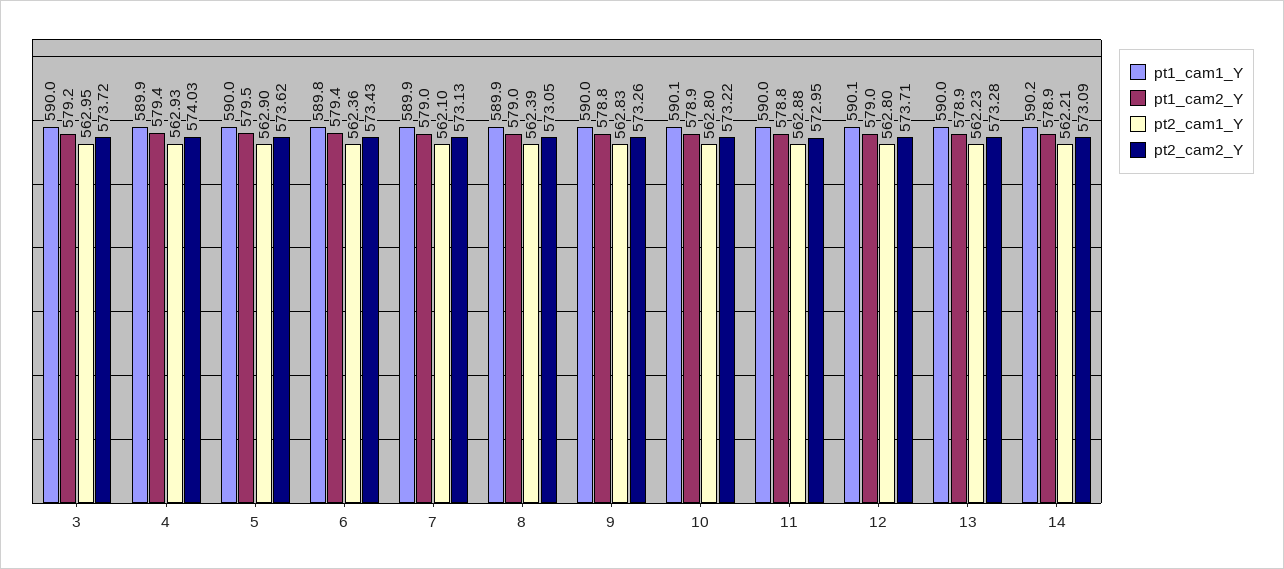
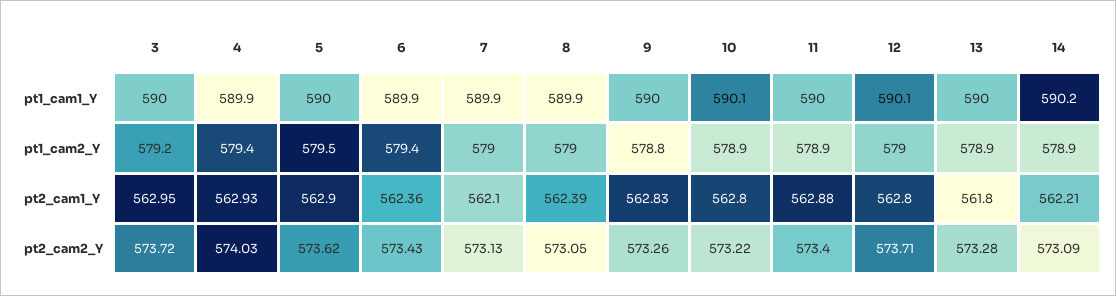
  {
    "pt1_cam1_Y": {
      "3": 590,
      "4": 589.9,
      "5": 590,
-     "6": 589.8,
+     "6": 589.9,
      "7": 589.9,
      "8": 589.9,
      "9": 590,
      "10": 590.1,
      "11": 590,
      "12": 590.1,
      "13": 590,
      "14": 590.2
    },
    "pt1_cam2_Y": {
      "3": 579.2,
      "4": 579.4,
      "5": 579.5,
      "6": 579.4,
      "7": 579,
      "8": 579,
      "9": 578.8,
      "10": 578.9,
-     "11": 578.8,
+     "11": 578.9,
      "12": 579,
      "13": 578.9,
      "14": 578.9
    },
    "pt2_cam1_Y": {
      "3": 562.95,
      "4": 562.93,
      "5": 562.9,
      "6": 562.36,
      "7": 562.1,
      "8": 562.39,
      "9": 562.83,
      "10": 562.8,
      "11": 562.88,
      "12": 562.8,
-     "13": 562.23,
+     "13": 561.8,
      "14": 562.21
    },
    "pt2_cam2_Y": {
      "3": 573.72,
      "4": 574.03,
      "5": 573.62,
      "6": 573.43,
      "7": 573.13,
      "8": 573.05,
      "9": 573.26,
      "10": 573.22,
-     "11": 572.95,
+     "11": 573.4,
      "12": 573.71,
      "13": 573.28,
      "14": 573.09
    }
  }

